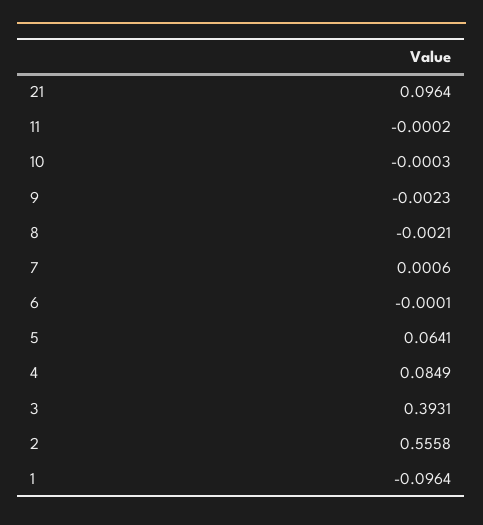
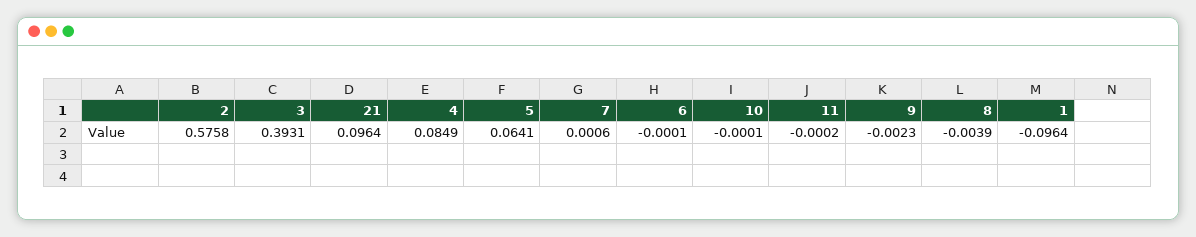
  {
    "21": 0.0964,
    "11": -0.0002,
-   "10": -0.0003,
+   "10": -0.0001,
    "9": -0.0023,
-   "8": -0.0021,
+   "8": -0.0039,
    "7": 0.0006,
    "6": -0.0001,
    "5": 0.0641,
    "4": 0.0849,
    "3": 0.3931,
-   "2": 0.5558,
+   "2": 0.5758,
    "1": -0.0964
  }

